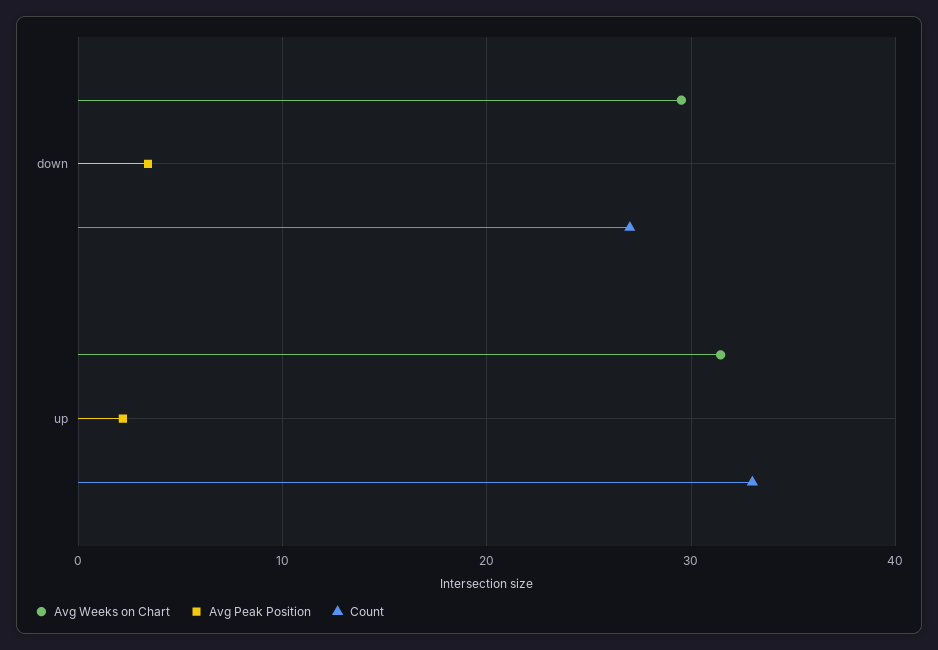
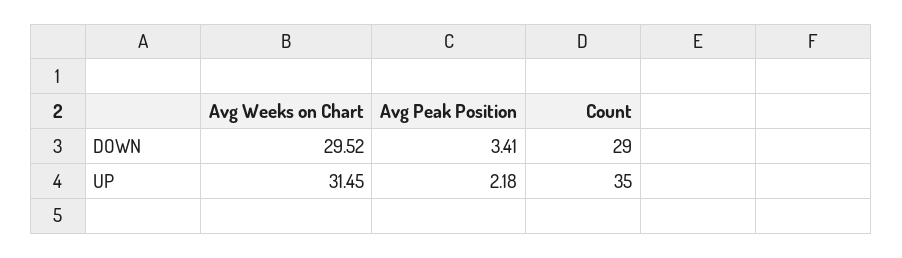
  {
    "Avg Weeks on Chart": {
      "down": 29.52,
      "up": 31.45
    },
    "Avg Peak Position": {
      "down": 3.41,
      "up": 2.18
    },
    "Count": {
-     "down": 27,
+     "down": 29,
-     "up": 33
+     "up": 35
    }
  }

